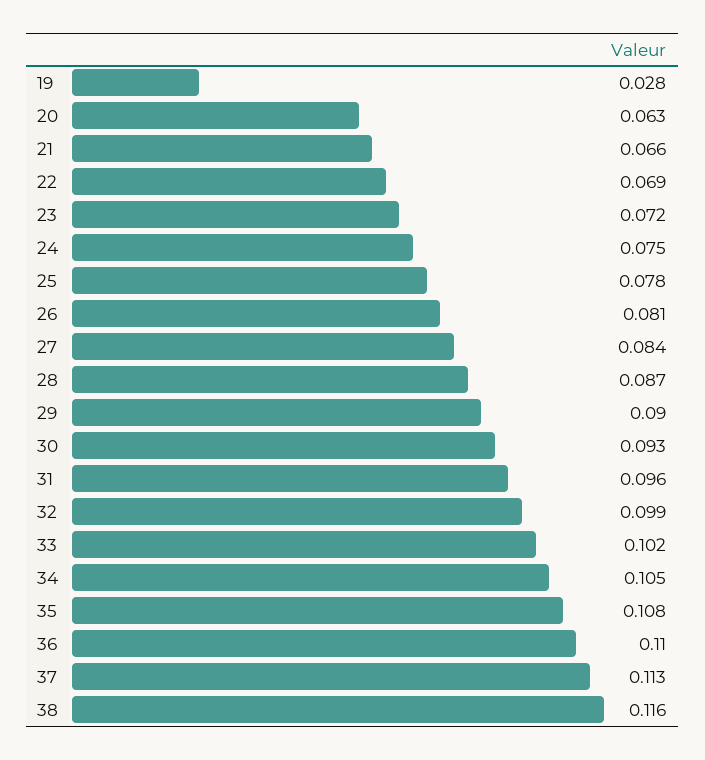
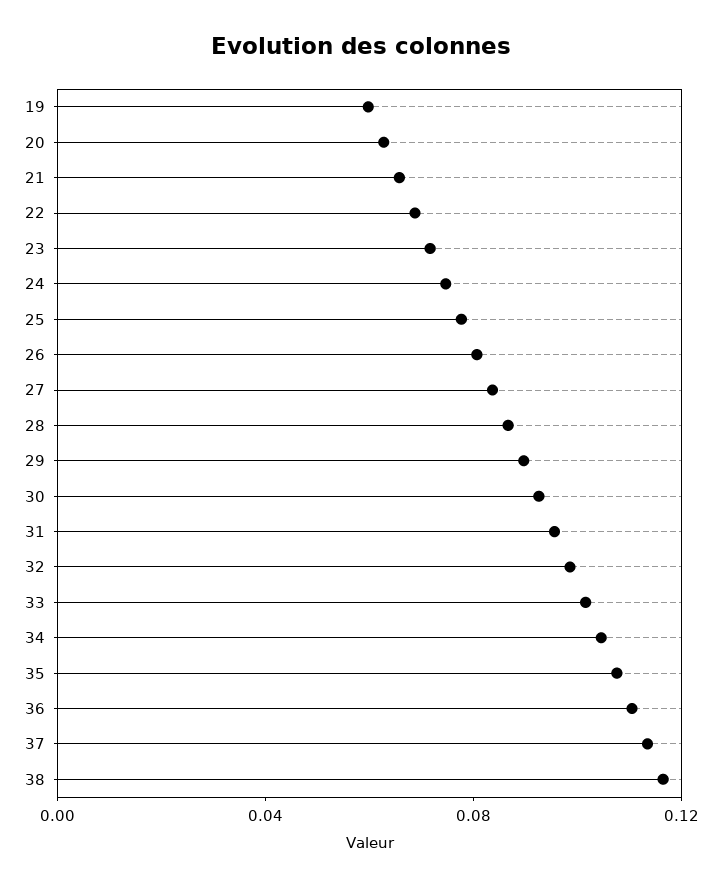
  {
-   "19": 0.028,
+   "19": 0.06,
    "20": 0.063,
    "21": 0.066,
    "22": 0.069,
    "23": 0.072,
    "24": 0.075,
    "25": 0.078,
    "26": 0.081,
    "27": 0.084,
    "28": 0.087,
    "29": 0.09,
    "30": 0.093,
    "31": 0.096,
    "32": 0.099,
    "33": 0.102,
    "34": 0.105,
    "35": 0.108,
    "36": 0.11,
    "37": 0.113,
    "38": 0.116
  }

